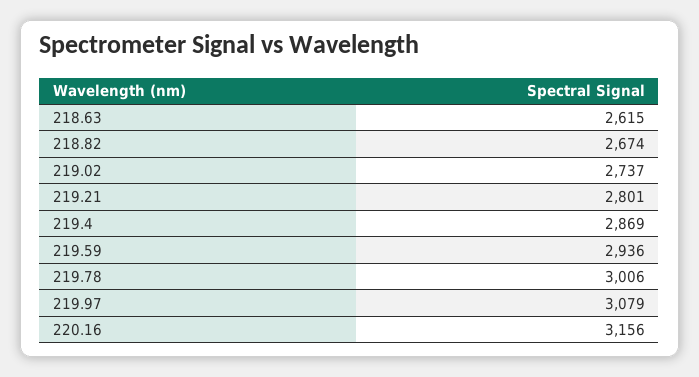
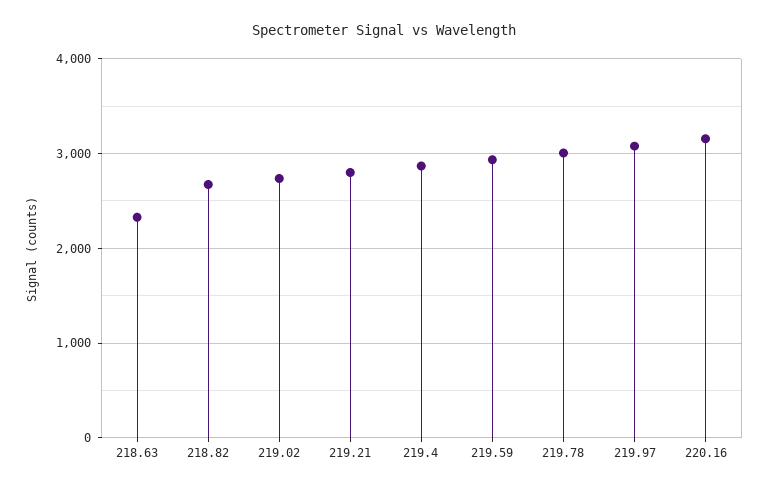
  {
-   "218.63": 2615,
+   "218.63": 2300,
    "218.82": 2674,
    "219.02": 2737,
    "219.21": 2801,
    "219.4": 2869,
    "219.59": 2936,
    "219.78": 3006,
    "219.97": 3079,
    "220.16": 3156
  }

